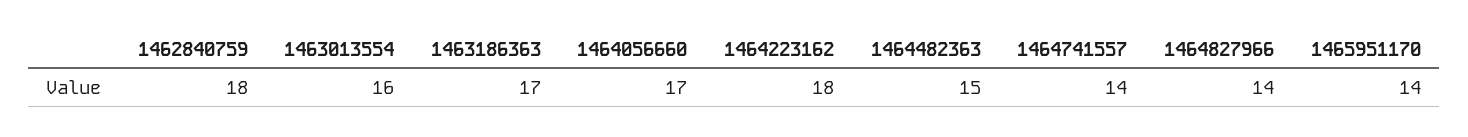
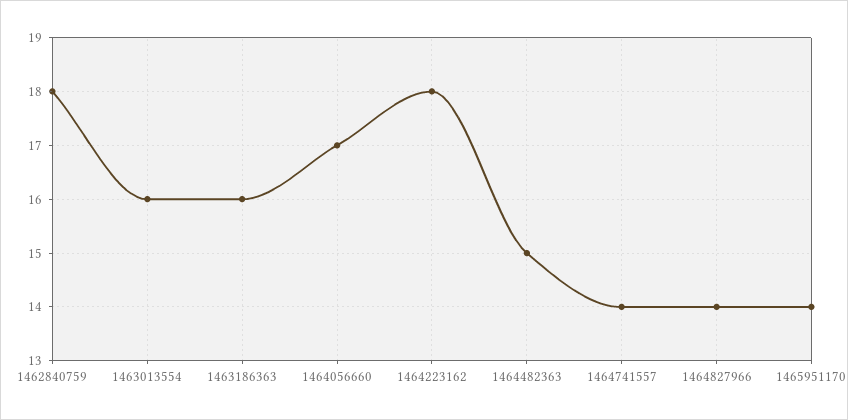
  {
    "1462840759": 18,
    "1463013554": 16,
-   "1463186363": 17,
+   "1463186363": 16,
    "1464056660": 17,
    "1464223162": 18,
    "1464482363": 15,
    "1464741557": 14,
    "1464827966": 14,
    "1465951170": 14
  }

